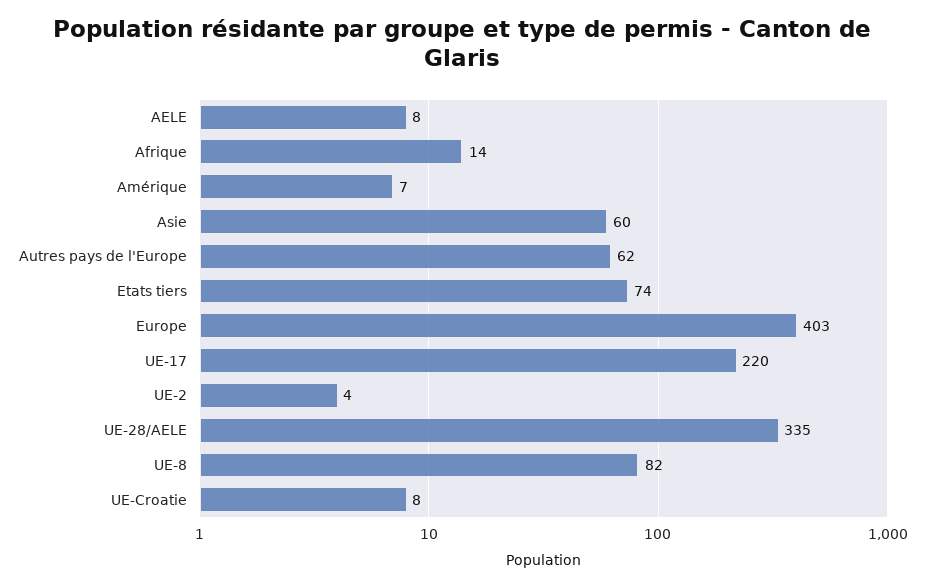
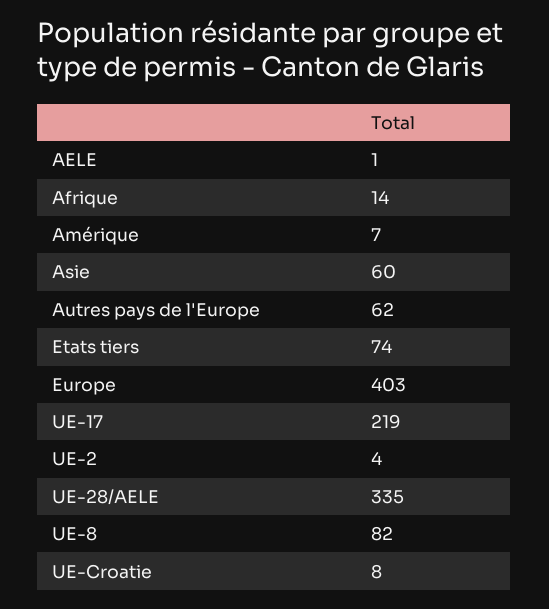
  {
-   "AELE": 8,
+   "AELE": 1,
    "Afrique": 14,
    "Amérique": 7,
    "Asie": 60,
    "Autres pays de l'Europe": 62,
    "Etats tiers": 74,
    "Europe": 403,
-   "UE-17": 220,
+   "UE-17": 219,
    "UE-2": 4,
    "UE-28/AELE": 335,
    "UE-8": 82,
    "UE-Croatie": 8
  }

